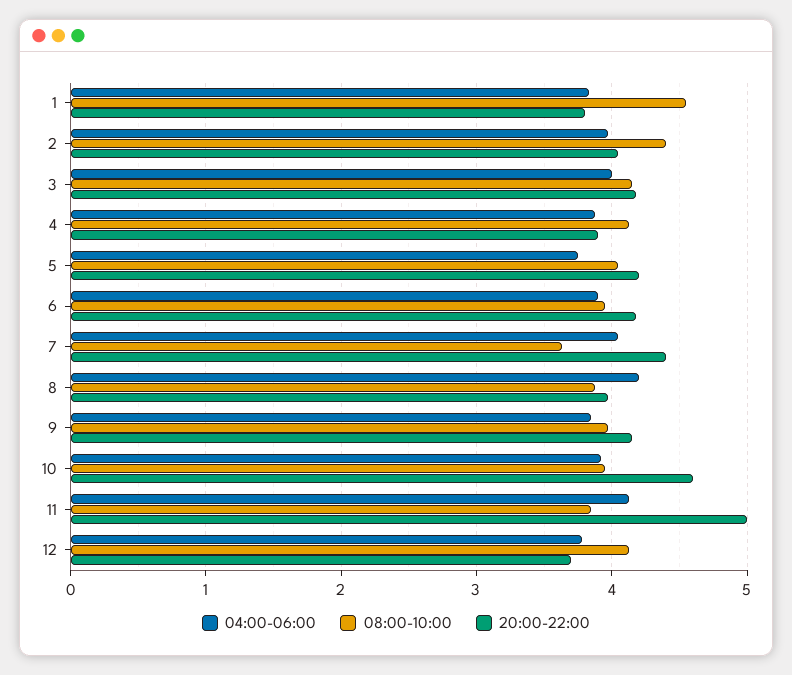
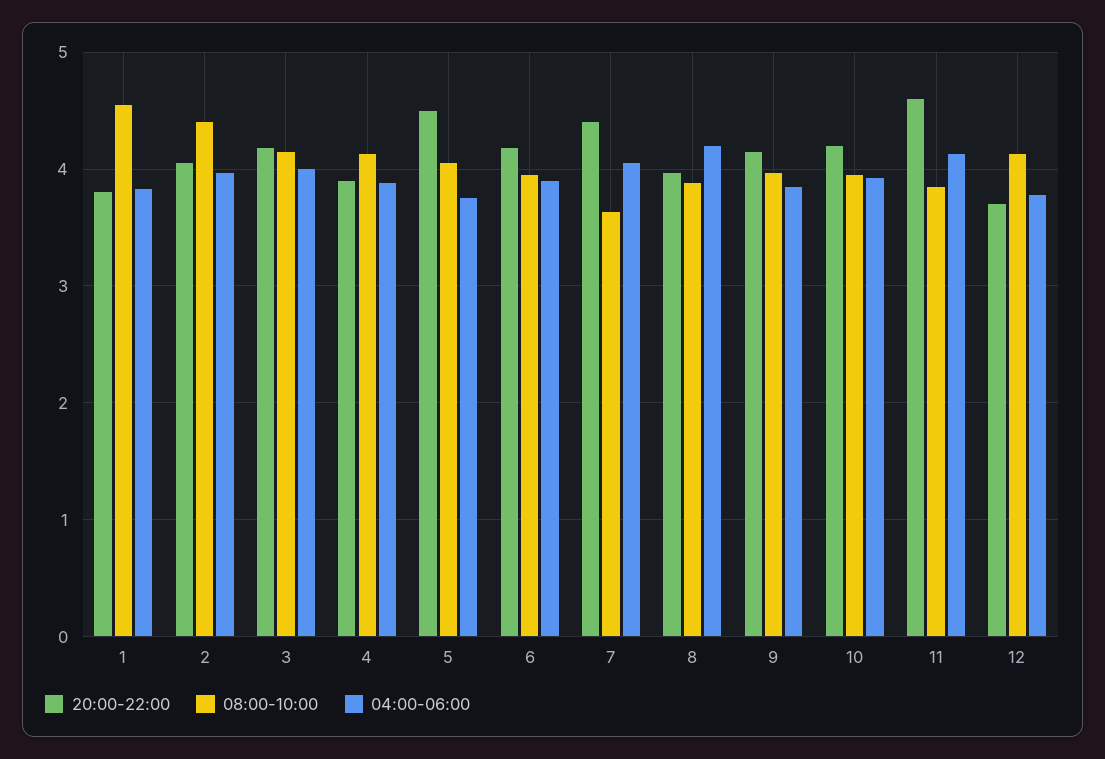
  {
    "04:00-06:00": {
      "1": 3.8,
      "2": 4,
      "3": 4,
      "4": 3.9,
      "5": 3.8,
      "6": 3.9,
      "7": 4.1,
      "8": 4.2,
      "9": 3.9,
      "10": 3.9,
      "11": 4.1,
      "12": 3.8
    },
    "08:00-10:00": {
      "1": 4.6,
      "2": 4.4,
      "3": 4.2,
      "4": 4.1,
      "5": 4.1,
      "6": 4,
      "7": 3.6,
      "8": 3.9,
      "9": 4,
      "10": 4,
      "11": 3.9,
      "12": 4.1
    },
    "20:00-22:00": {
      "1": 3.8,
      "2": 4.1,
      "3": 4.2,
      "4": 3.9,
-     "5": 4.2,
+     "5": 4.5,
      "6": 4.2,
      "7": 4.4,
      "8": 4,
      "9": 4.2,
-     "10": 4.6,
+     "10": 4.2,
-     "11": 5,
+     "11": 4.6,
      "12": 3.7
    }
  }

